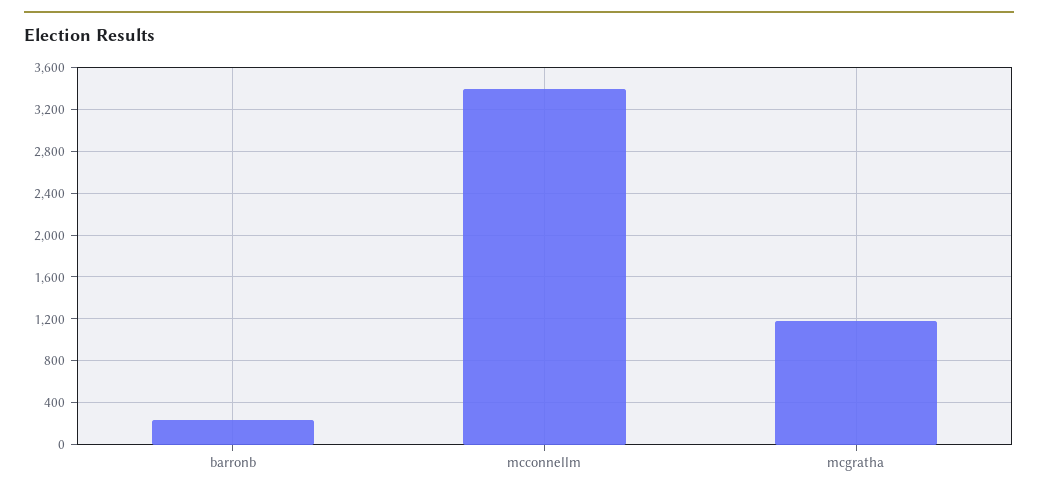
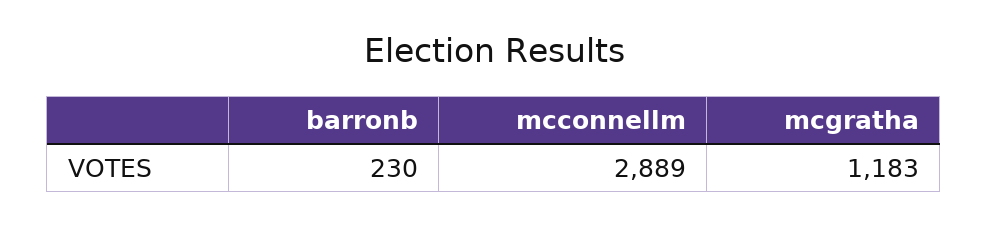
  {
    "barronb": 230,
-   "mcconnellm": 3400,
+   "mcconnellm": 2889,
    "mcgratha": 1183
  }

